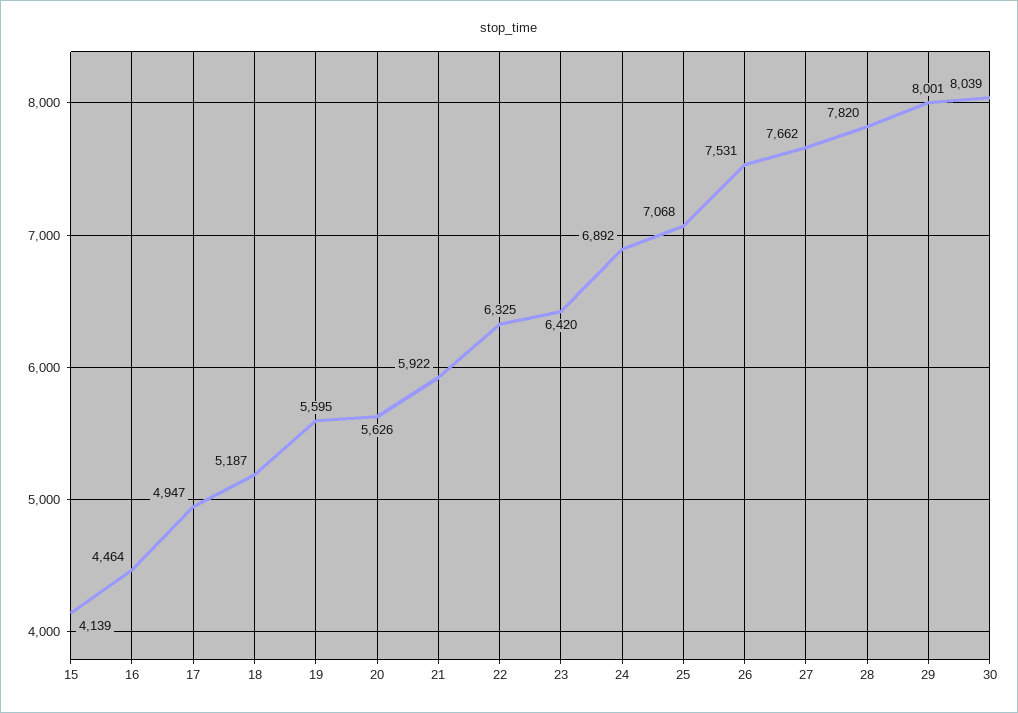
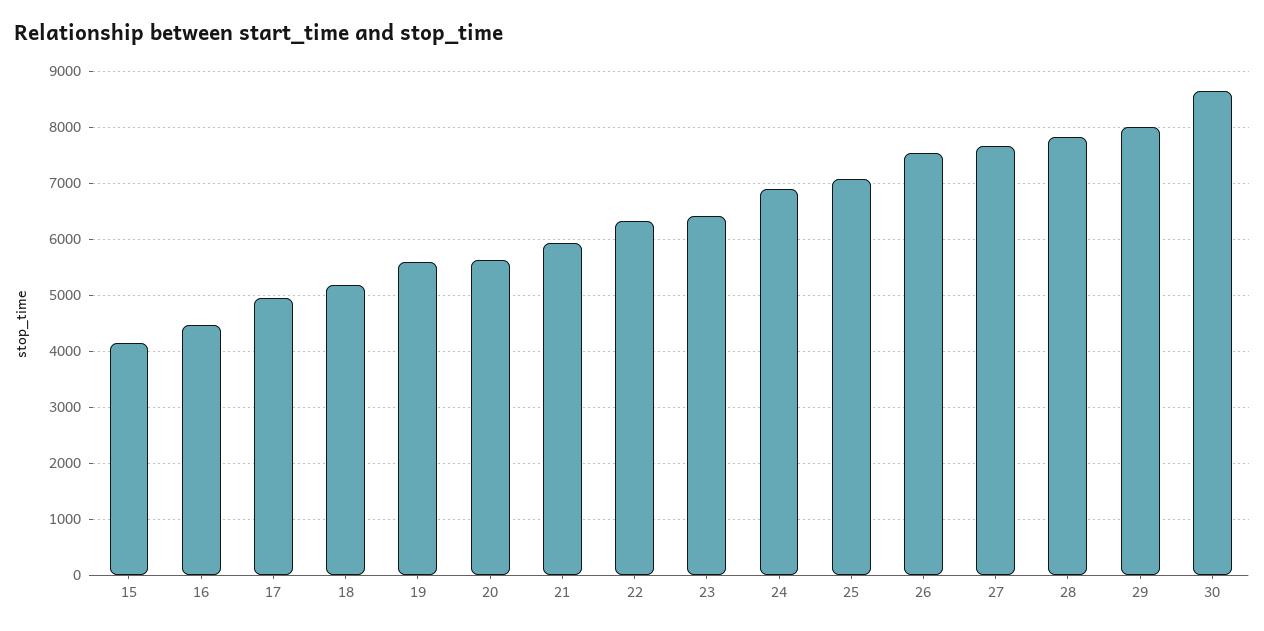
  {
    "15": 4139,
    "16": 4464,
    "17": 4947,
    "18": 5187,
    "19": 5595,
    "20": 5626,
    "21": 5922,
    "22": 6325,
    "23": 6420,
    "24": 6892,
    "25": 7068,
    "26": 7531,
    "27": 7662,
    "28": 7820,
    "29": 8001,
-   "30": 8039
+   "30": 8600
  }

